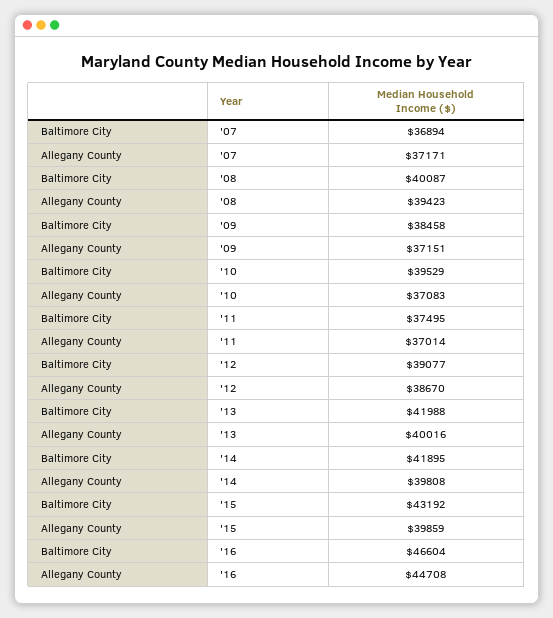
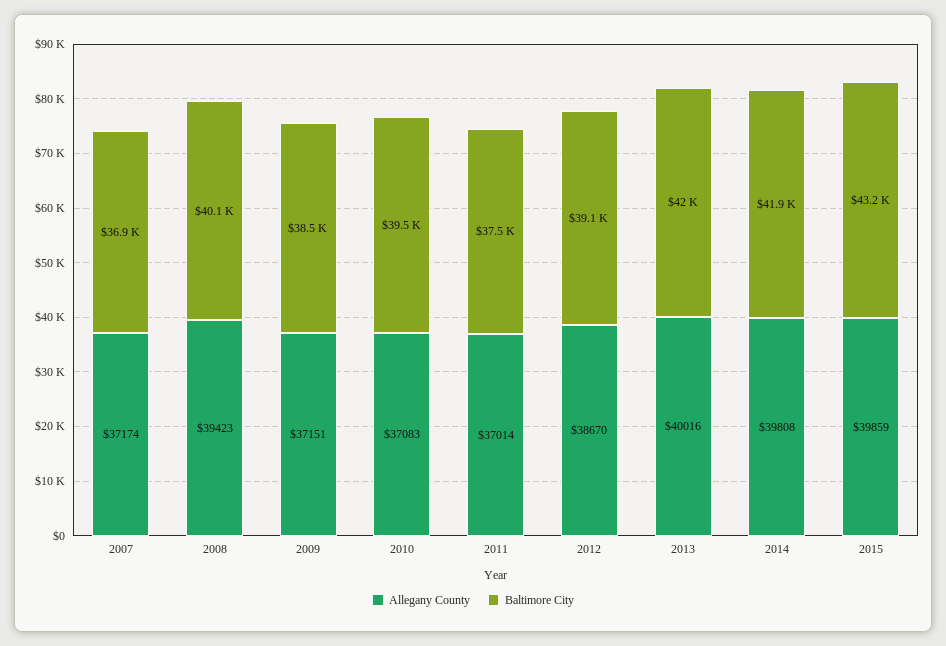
  {
    "Baltimore City": {
      "'07": 36894,
      "'08": 40087,
      "'09": 38458,
      "'10": 39529,
      "'11": 37495,
      "'12": 39077,
      "'13": 41988,
      "'14": 41895,
-     "'15": 43192,
+     "'15": 43192
-     "'16": 46604
    },
    "Allegany County": {
-     "'07": 37171,
+     "'07": 37174,
      "'08": 39423,
      "'09": 37151,
      "'10": 37083,
      "'11": 37014,
      "'12": 38670,
      "'13": 40016,
      "'14": 39808,
-     "'15": 39859,
+     "'15": 39859
-     "'16": 44708
    }
  }

